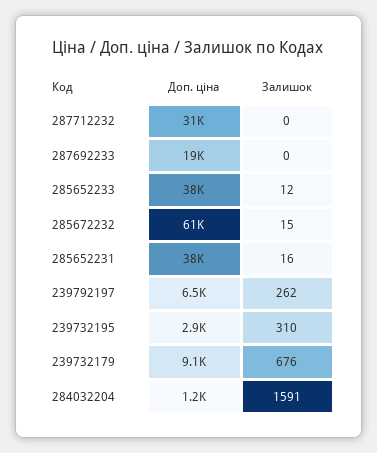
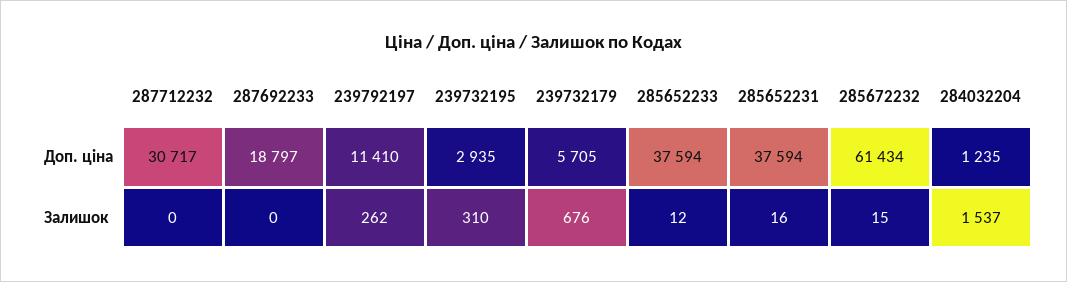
  {
    "Доп. ціна": {
      "287712232": 30717,
      "287692233": 18797,
      "285652233": 37594,
      "285672232": 61434,
      "285652231": 37594,
-     "239792197": 6500,
+     "239792197": 11410,
      "239732195": 2935,
-     "239732179": 9100,
+     "239732179": 5705,
      "284032204": 1235
    },
    "Залишок": {
      "287712232": 0,
      "287692233": 0,
      "285652233": 12,
      "285672232": 15,
      "285652231": 16,
      "239792197": 262,
      "239732195": 310,
      "239732179": 676,
-     "284032204": 1591
+     "284032204": 1537
    }
  }

